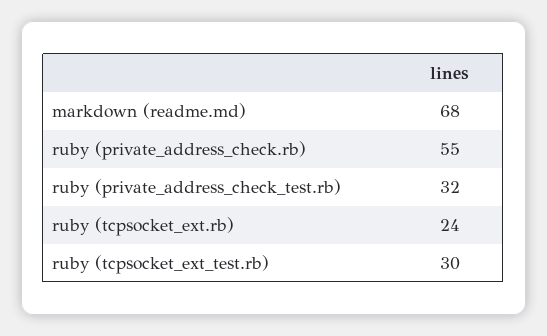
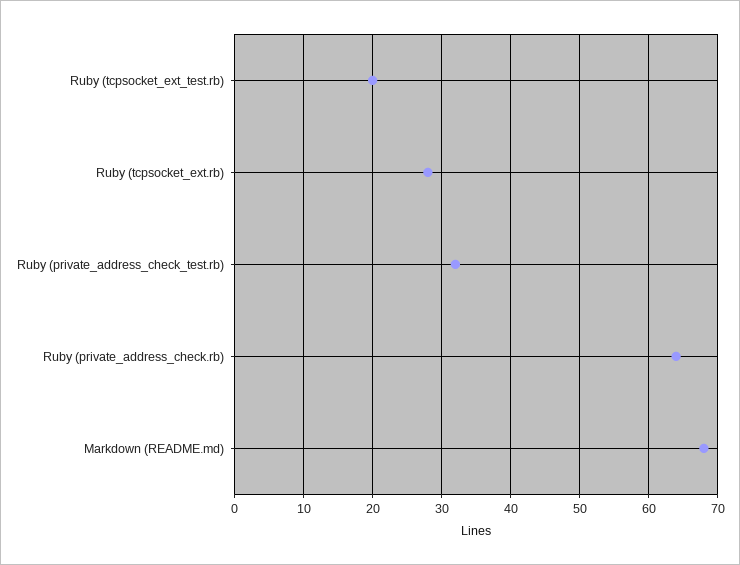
  {
    "markdown (readme.md)": 68,
-   "ruby (private_address_check.rb)": 55,
+   "ruby (private_address_check.rb)": 64,
    "ruby (private_address_check_test.rb)": 32,
-   "ruby (tcpsocket_ext.rb)": 24,
+   "ruby (tcpsocket_ext.rb)": 28,
-   "ruby (tcpsocket_ext_test.rb)": 30
+   "ruby (tcpsocket_ext_test.rb)": 20
  }

